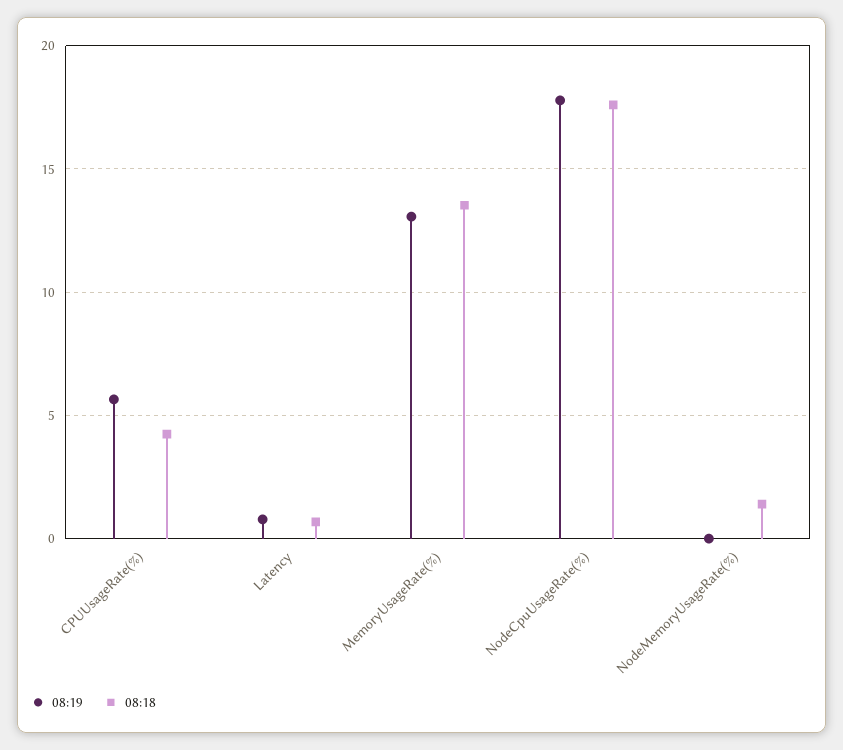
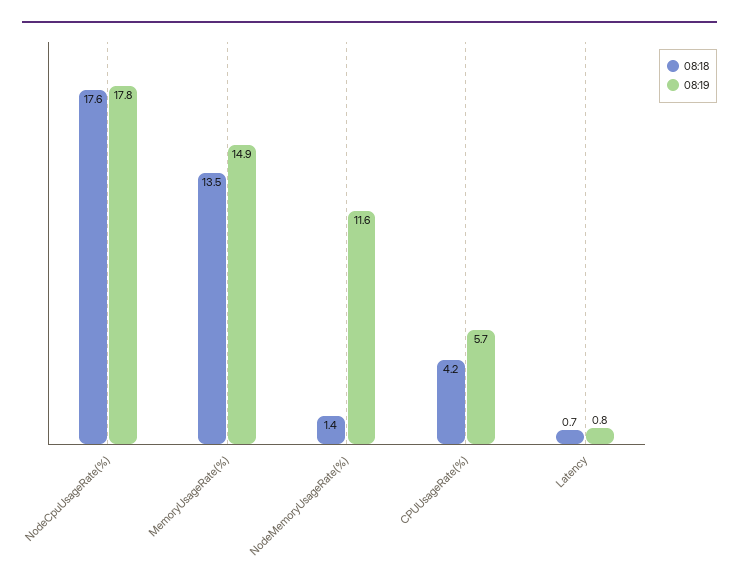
  {
    "08:19": {
      "CPUUsageRate(%)": 5.7,
      "Latency": 0.8,
-     "MemoryUsageRate(%)": 13,
+     "MemoryUsageRate(%)": 14.9,
      "NodeCpuUsageRate(%)": 17.8,
-     "NodeMemoryUsageRate(%)": 0
+     "NodeMemoryUsageRate(%)": 11.6
    },
    "08:18": {
      "CPUUsageRate(%)": 4.2,
      "Latency": 0.7,
      "MemoryUsageRate(%)": 13.5,
      "NodeCpuUsageRate(%)": 17.6,
      "NodeMemoryUsageRate(%)": 1.4
    }
  }

